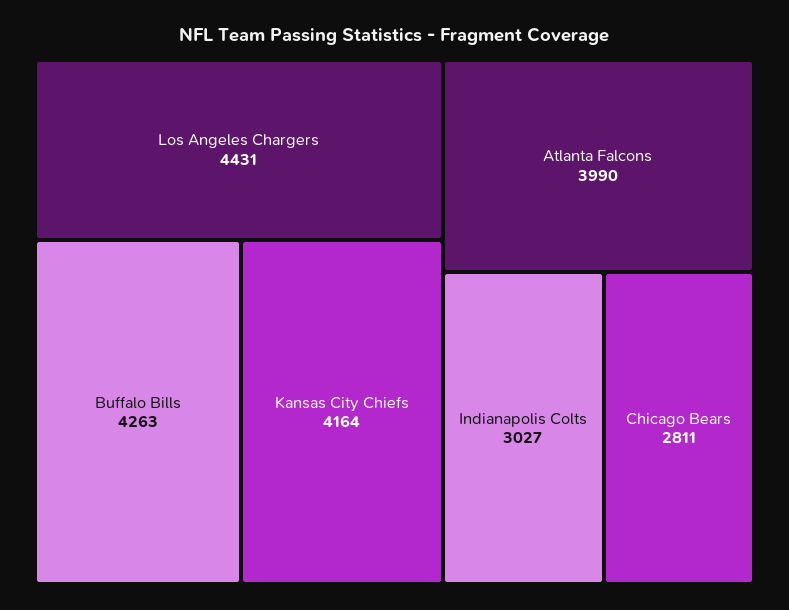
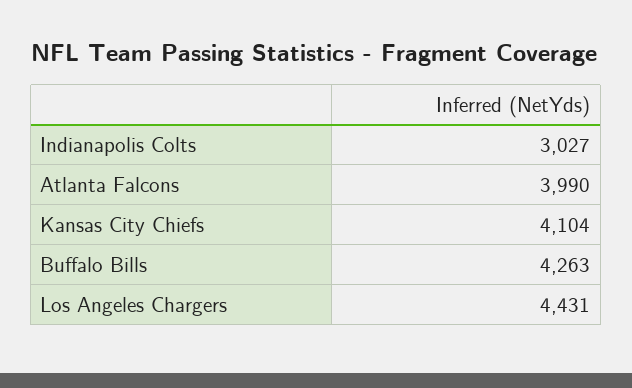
  {
    "Los Angeles Chargers": 4431,
    "Buffalo Bills": 4263,
-   "Kansas City Chiefs": 4164,
+   "Kansas City Chiefs": 4104,
    "Atlanta Falcons": 3990,
-   "Indianapolis Colts": 3027,
+   "Indianapolis Colts": 3027
-   "Chicago Bears": 2811
  }

